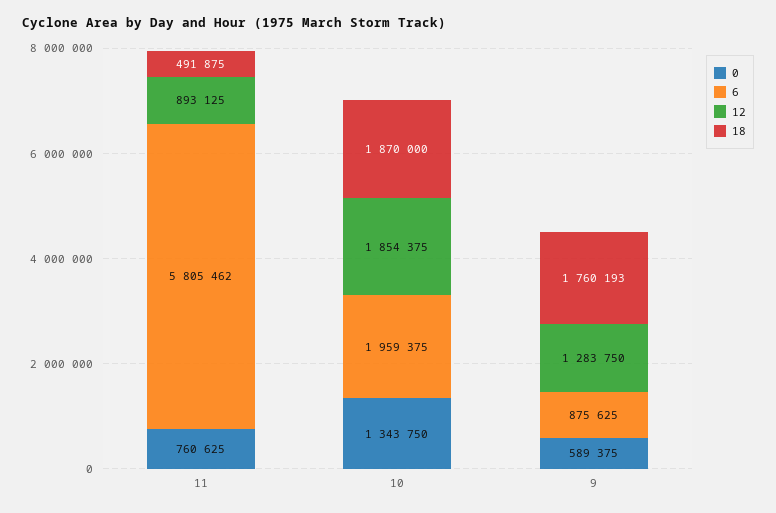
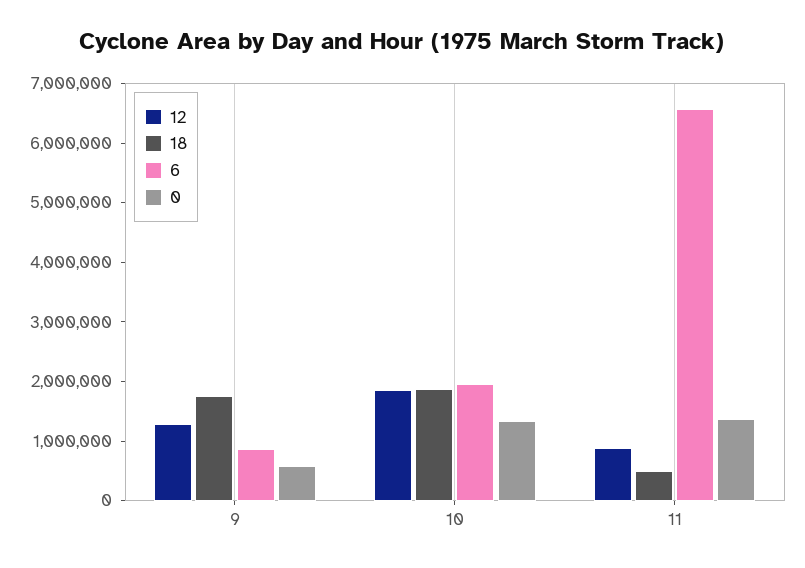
  {
    "0": {
-     "11": 760625,
+     "11": 1400000,
      "10": 1343750,
      "9": 589375
    },
    "6": {
-     "11": 5805462,
+     "11": 6600000,
      "10": 1959375,
      "9": 875625
    },
    "12": {
      "11": 893125,
      "10": 1854375,
      "9": 1283750
    },
    "18": {
      "11": 491875,
      "10": 1870000,
      "9": 1760193
    }
  }

